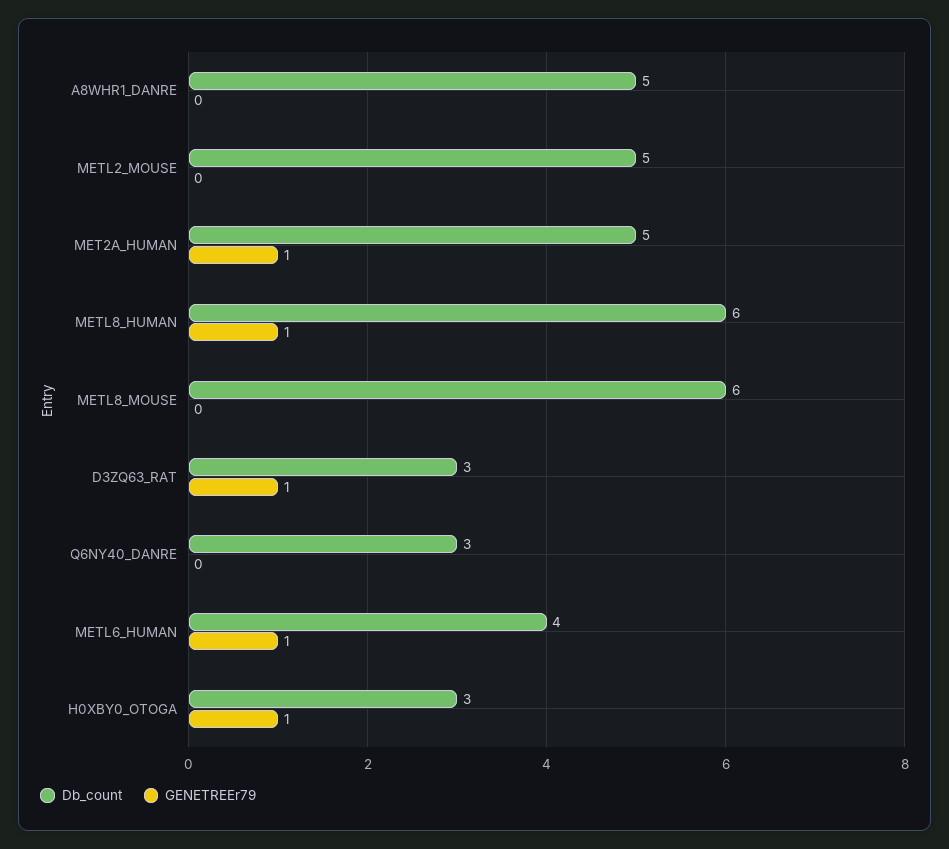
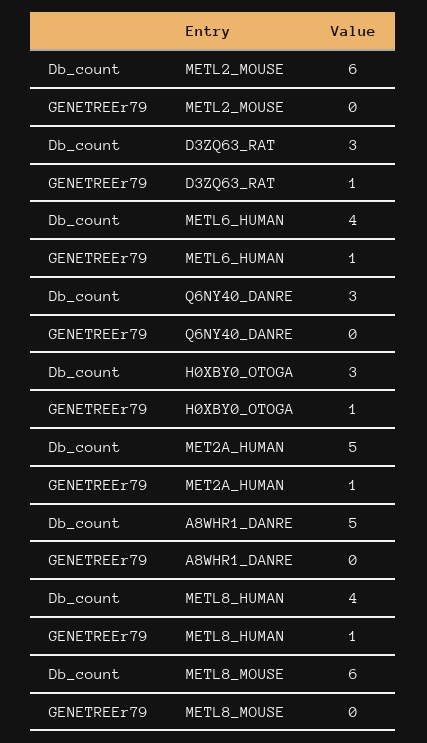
  {
    "Db_count": {
      "A8WHR1_DANRE": 5,
-     "METL2_MOUSE": 5,
+     "METL2_MOUSE": 6,
      "MET2A_HUMAN": 5,
-     "METL8_HUMAN": 6,
+     "METL8_HUMAN": 4,
      "METL8_MOUSE": 6,
      "D3ZQ63_RAT": 3,
      "Q6NY40_DANRE": 3,
      "METL6_HUMAN": 4,
      "H0XBY0_OTOGA": 3
    },
    "GENETREEr79": {
      "A8WHR1_DANRE": 0,
      "METL2_MOUSE": 0,
      "MET2A_HUMAN": 1,
      "METL8_HUMAN": 1,
      "METL8_MOUSE": 0,
      "D3ZQ63_RAT": 1,
      "Q6NY40_DANRE": 0,
      "METL6_HUMAN": 1,
      "H0XBY0_OTOGA": 1
    }
  }

